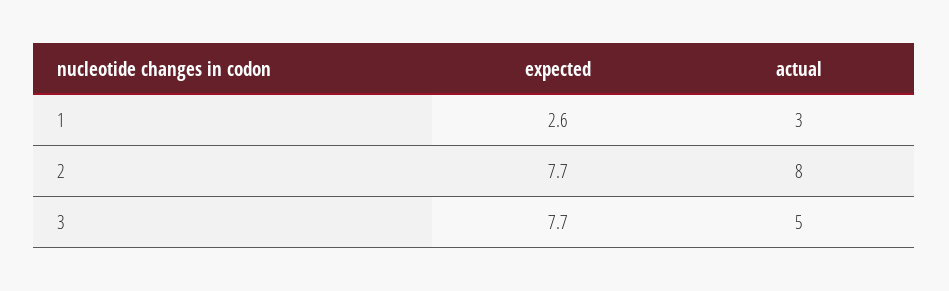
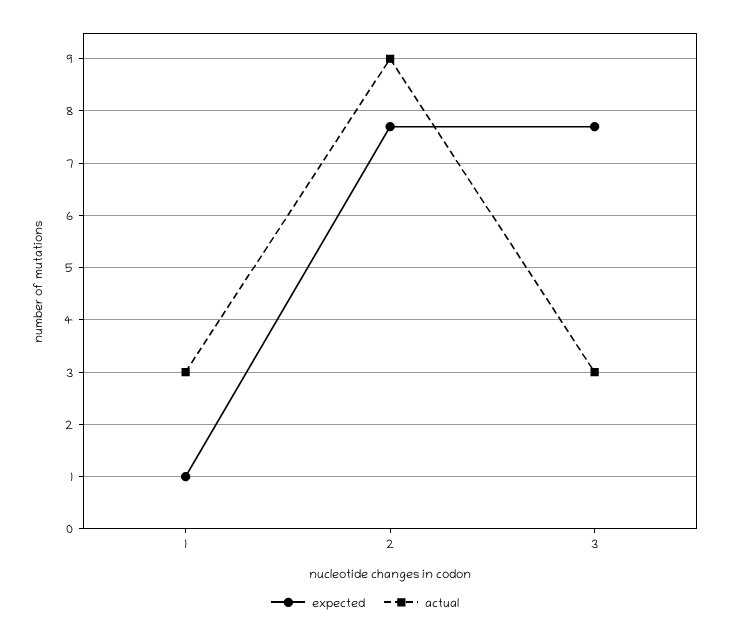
  {
    "expected": {
-     "1": 2.6,
+     "1": 1,
      "2": 7.7,
      "3": 7.7
    },
    "actual": {
      "1": 3,
-     "2": 8,
+     "2": 9,
-     "3": 5
+     "3": 3
    }
  }

